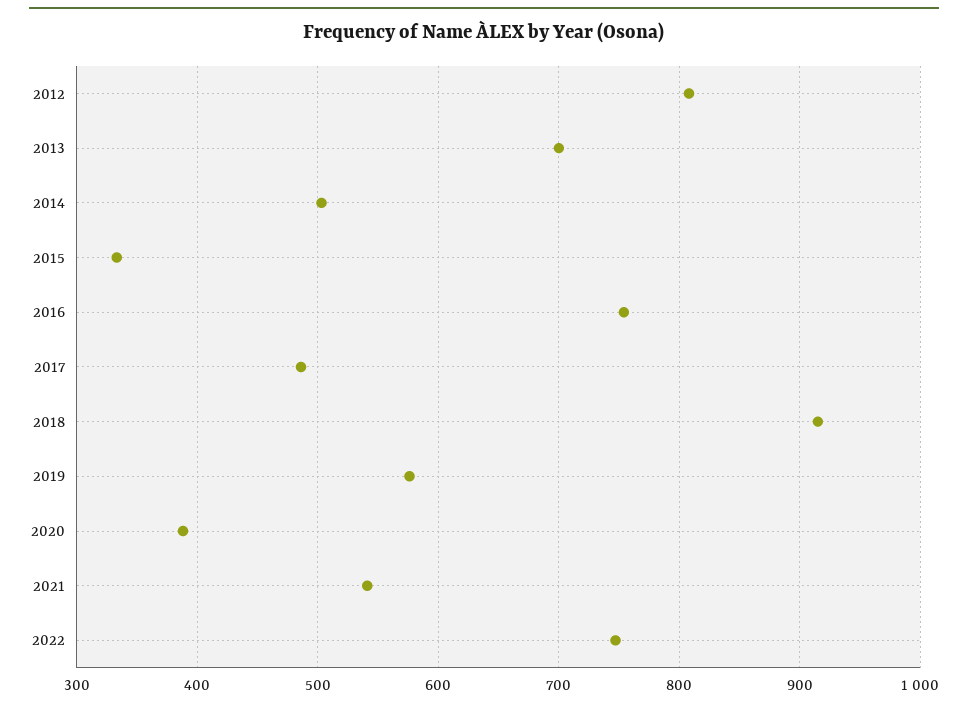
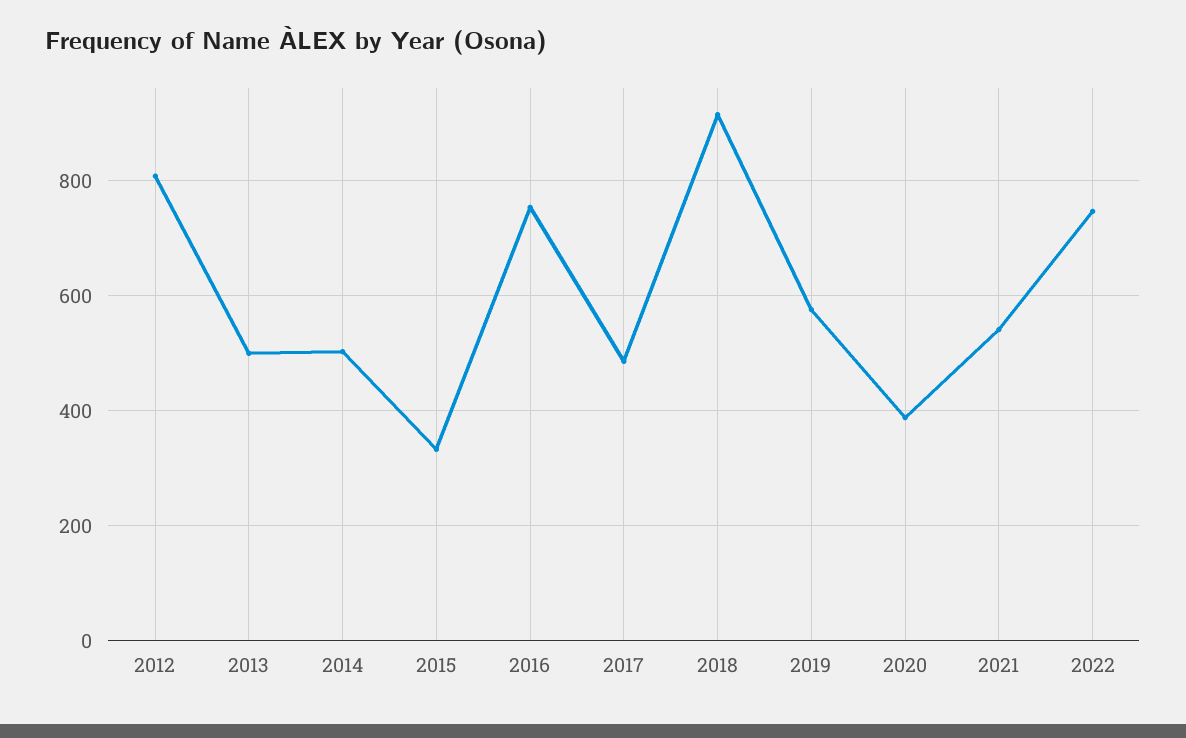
  {
    "2012": 810,
-   "2013": 700,
+   "2013": 500,
    "2014": 500,
    "2015": 330,
    "2016": 750,
    "2017": 490,
    "2018": 920,
    "2019": 580,
    "2020": 390,
    "2021": 540,
    "2022": 750
  }

